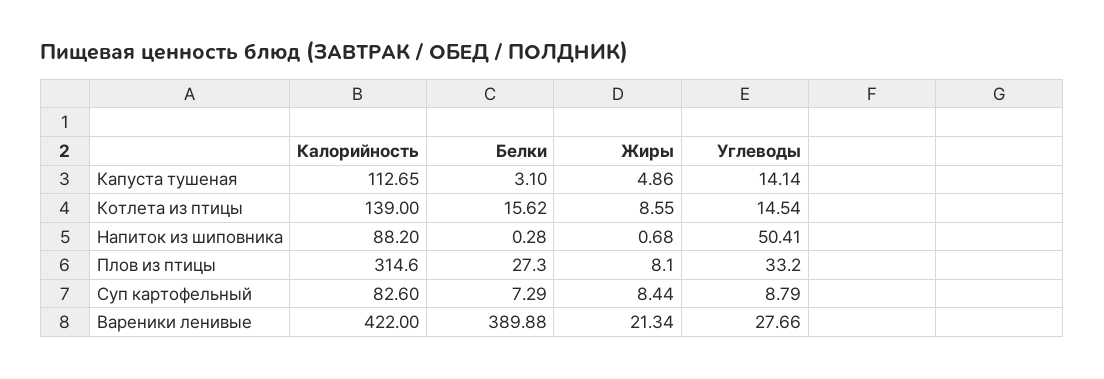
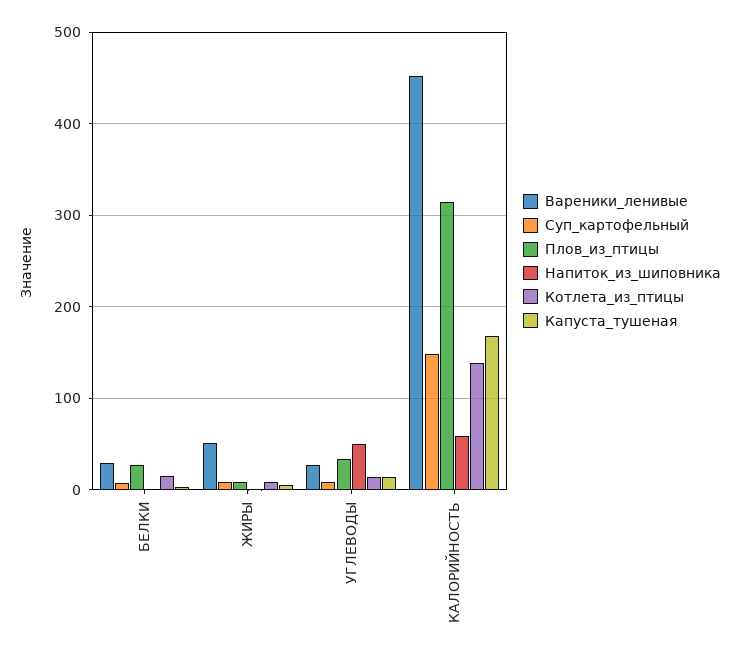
  {
    "Капуста тушеная": {
-     "Калорийность": 112.65,
+     "Калорийность": 170,
      "Белки": 3.1,
      "Жиры": 4.86,
      "Углеводы": 14.14
    },
    "Котлета из птицы": {
      "Калорийность": 139,
      "Белки": 15.62,
      "Жиры": 8.55,
      "Углеводы": 14.54
    },
    "Напиток из шиповника": {
-     "Калорийность": 88.2,
+     "Калорийность": 60,
      "Белки": 0.28,
      "Жиры": 0.68,
      "Углеводы": 50.41
    },
    "Плов из птицы": {
      "Калорийность": 314.6,
      "Белки": 27.3,
      "Жиры": 8.1,
      "Углеводы": 33.2
    },
    "Суп картофельный": {
-     "Калорийность": 82.6,
+     "Калорийность": 150,
      "Белки": 7.29,
      "Жиры": 8.44,
      "Углеводы": 8.79
    },
    "Вареники ленивые": {
-     "Калорийность": 422,
+     "Калорийность": 450,
-     "Белки": 389.88,
+     "Белки": 30,
-     "Жиры": 21.34,
+     "Жиры": 50,
      "Углеводы": 27.66
    }
  }

